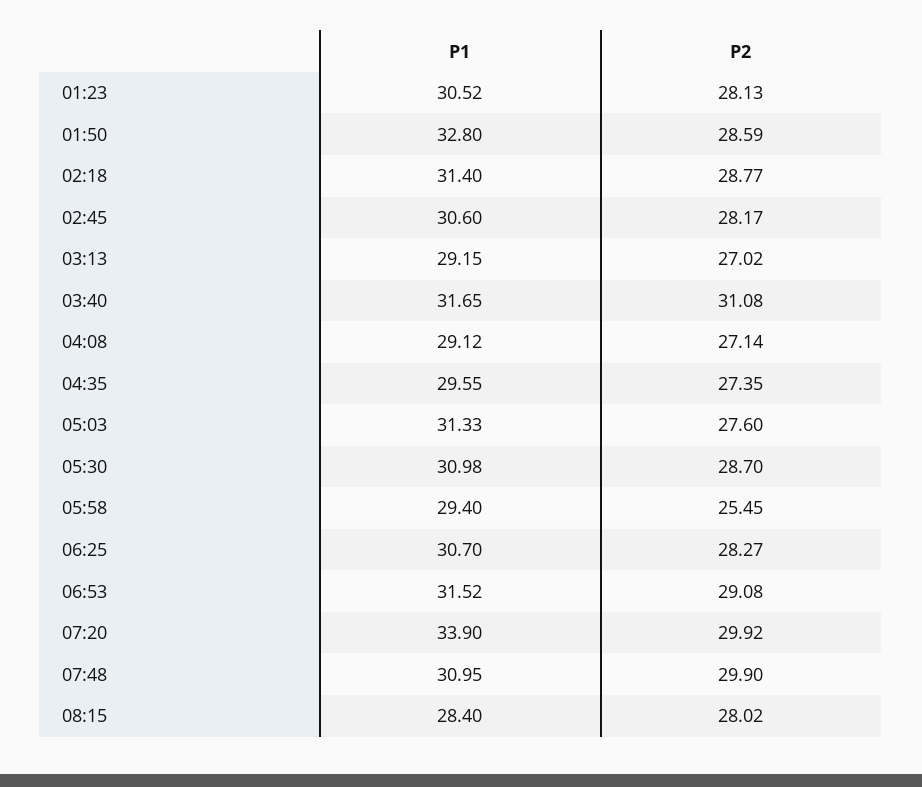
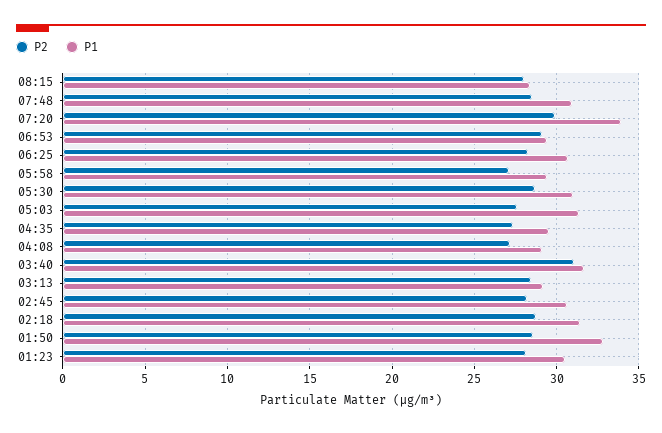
  {
    "P1": {
      "01:23": 30.52,
      "01:50": 32.8,
      "02:18": 31.4,
      "02:45": 30.6,
      "03:13": 29.15,
      "03:40": 31.65,
      "04:08": 29.12,
      "04:35": 29.55,
      "05:03": 31.33,
      "05:30": 30.98,
      "05:58": 29.4,
      "06:25": 30.7,
-     "06:53": 31.52,
+     "06:53": 29.5,
      "07:20": 33.9,
      "07:48": 30.95,
      "08:15": 28.4
    },
    "P2": {
      "01:23": 28.13,
      "01:50": 28.59,
      "02:18": 28.77,
      "02:45": 28.17,
-     "03:13": 27.02,
+     "03:13": 28.5,
      "03:40": 31.08,
      "04:08": 27.14,
      "04:35": 27.35,
      "05:03": 27.6,
      "05:30": 28.7,
-     "05:58": 25.45,
+     "05:58": 27,
      "06:25": 28.27,
      "06:53": 29.08,
      "07:20": 29.92,
-     "07:48": 29.9,
+     "07:48": 28.5,
      "08:15": 28.02
    }
  }

